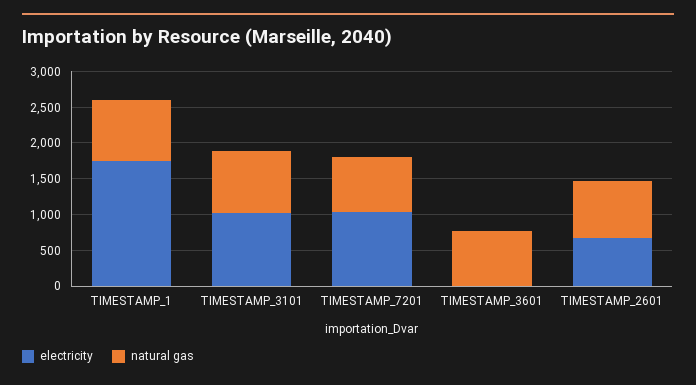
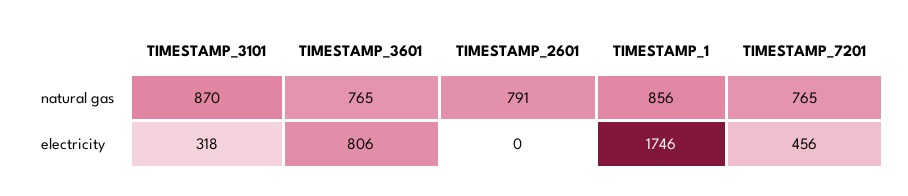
  {
    "electricity": {
      "TIMESTAMP_1": 1746,
-     "TIMESTAMP_3101": 1000,
+     "TIMESTAMP_3101": 318,
-     "TIMESTAMP_7201": 1000,
+     "TIMESTAMP_7201": 456,
-     "TIMESTAMP_3601": 0,
+     "TIMESTAMP_3601": 806,
-     "TIMESTAMP_2601": 750
+     "TIMESTAMP_2601": 0
    },
    "natural gas": {
      "TIMESTAMP_1": 856,
      "TIMESTAMP_3101": 870,
      "TIMESTAMP_7201": 765,
      "TIMESTAMP_3601": 765,
      "TIMESTAMP_2601": 791
    }
  }

